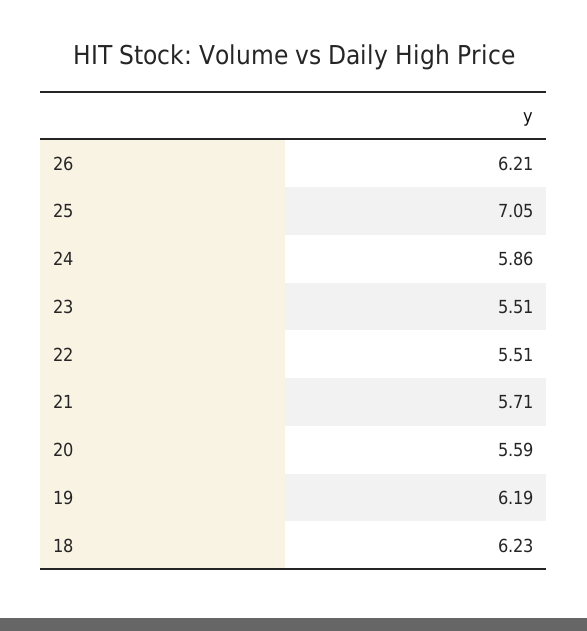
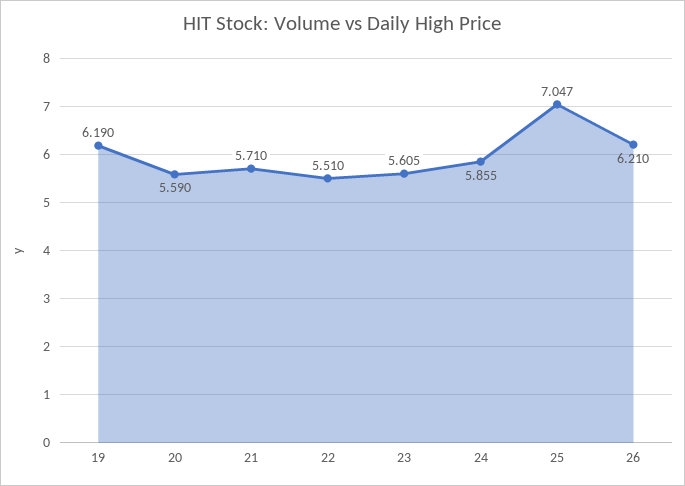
  {
    "26": 6.21,
    "25": 7.047,
    "24": 5.855,
-   "23": 5.51,
+   "23": 5.605,
    "22": 5.51,
    "21": 5.71,
    "20": 5.59,
-   "19": 6.19,
+   "19": 6.19
-   "18": 6.23
  }

